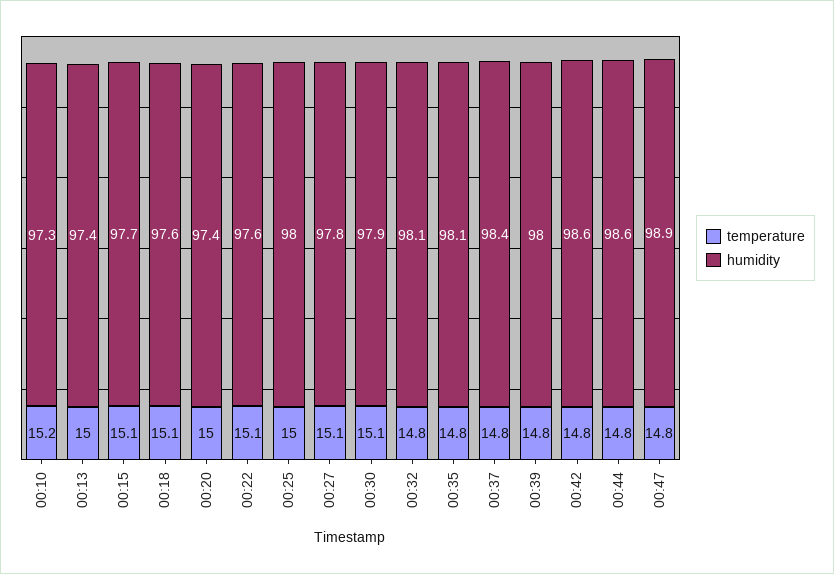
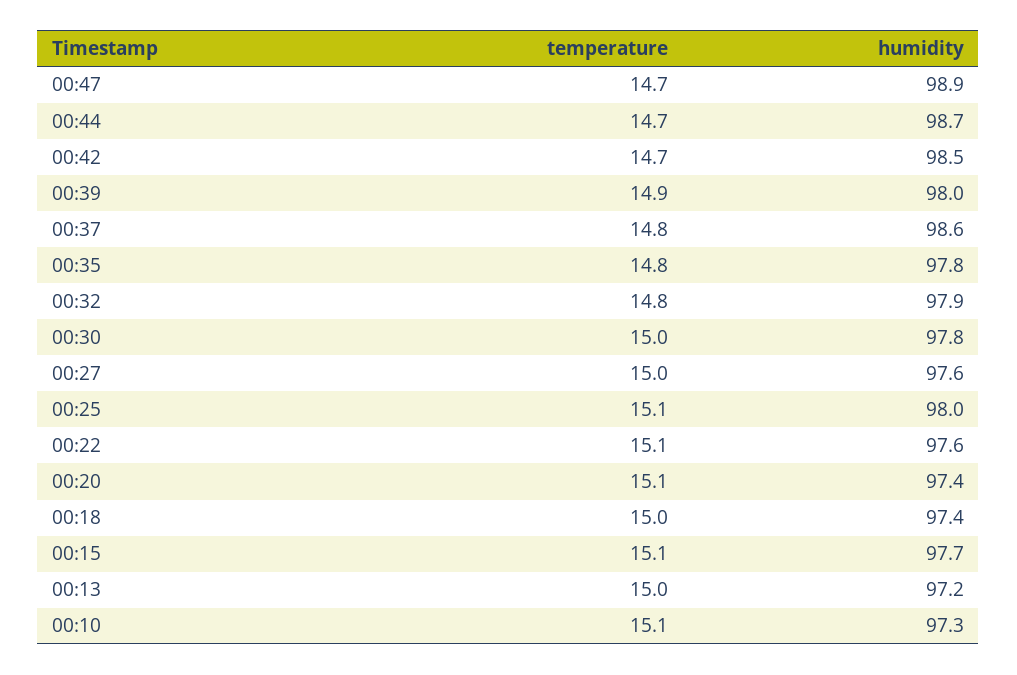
  {
    "temperature": {
-     "00:10": 15.2,
+     "00:10": 15.1,
      "00:13": 15,
      "00:15": 15.1,
-     "00:18": 15.1,
+     "00:18": 15,
-     "00:20": 15,
+     "00:20": 15.1,
      "00:22": 15.1,
-     "00:25": 15,
+     "00:25": 15.1,
-     "00:27": 15.1,
+     "00:27": 15,
-     "00:30": 15.1,
+     "00:30": 15,
      "00:32": 14.8,
      "00:35": 14.8,
      "00:37": 14.8,
-     "00:39": 14.8,
+     "00:39": 14.9,
-     "00:42": 14.8,
+     "00:42": 14.7,
-     "00:44": 14.8,
+     "00:44": 14.7,
-     "00:47": 14.8
+     "00:47": 14.7
    },
    "humidity": {
      "00:10": 97.3,
-     "00:13": 97.4,
+     "00:13": 97.2,
      "00:15": 97.7,
-     "00:18": 97.6,
+     "00:18": 97.4,
      "00:20": 97.4,
      "00:22": 97.6,
      "00:25": 98,
-     "00:27": 97.8,
+     "00:27": 97.6,
-     "00:30": 97.9,
+     "00:30": 97.8,
-     "00:32": 98.1,
+     "00:32": 97.9,
-     "00:35": 98.1,
+     "00:35": 97.8,
-     "00:37": 98.4,
+     "00:37": 98.6,
      "00:39": 98,
-     "00:42": 98.6,
+     "00:42": 98.5,
-     "00:44": 98.6,
+     "00:44": 98.7,
      "00:47": 98.9
    }
  }

